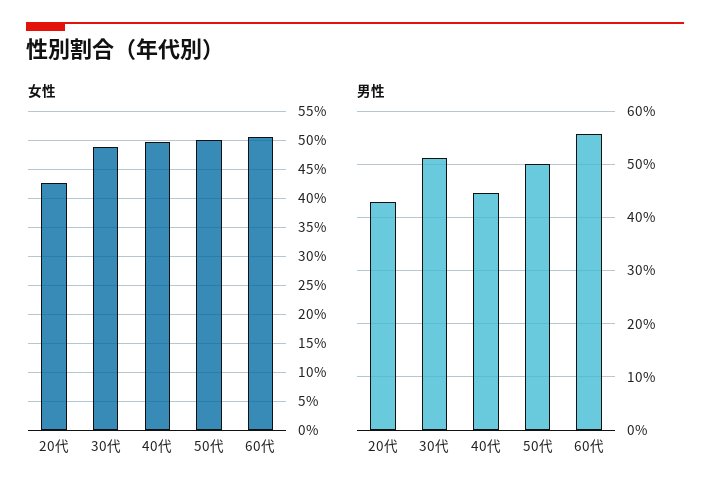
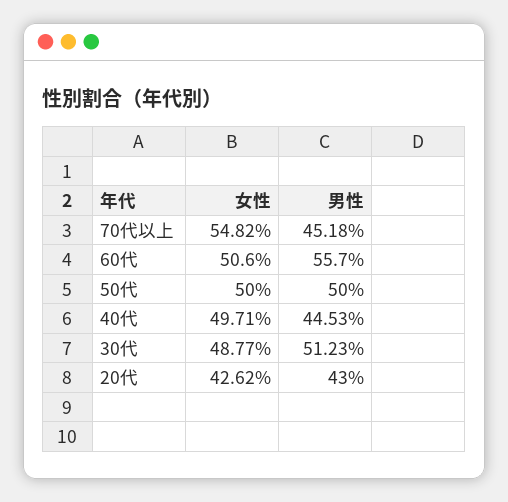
  {
    "女性": {
      "20代": 42.62,
      "30代": 48.77,
      "40代": 49.71,
      "50代": 50,
-     "60代": 50.6
+     "60代": 50.6,
+     "70代以上": 54.82
    },
    "男性": {
      "20代": 43,
      "30代": 51.23,
      "40代": 44.53,
      "50代": 50,
-     "60代": 55.7
+     "60代": 55.7,
+     "70代以上": 45.18
    }
  }

